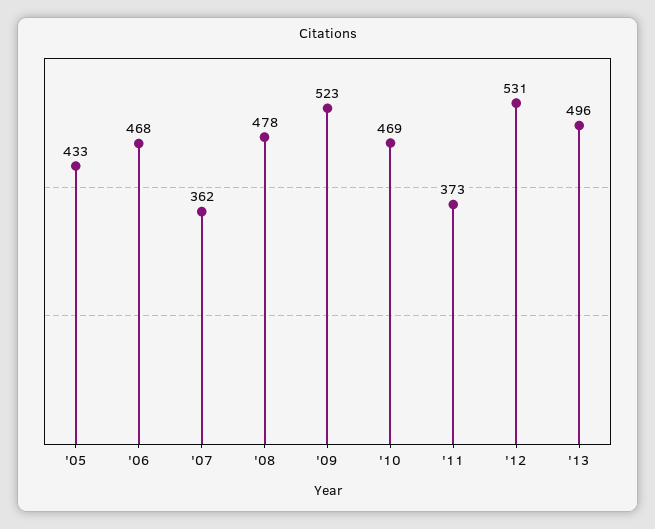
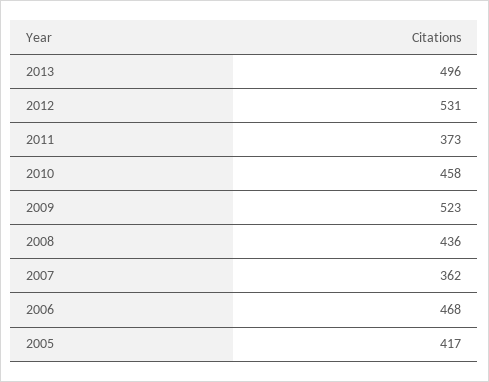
  {
-   "'05": 433,
+   "'05": 417,
    "'06": 468,
    "'07": 362,
-   "'08": 478,
+   "'08": 436,
    "'09": 523,
-   "'10": 469,
+   "'10": 458,
    "'11": 373,
    "'12": 531,
    "'13": 496
  }

